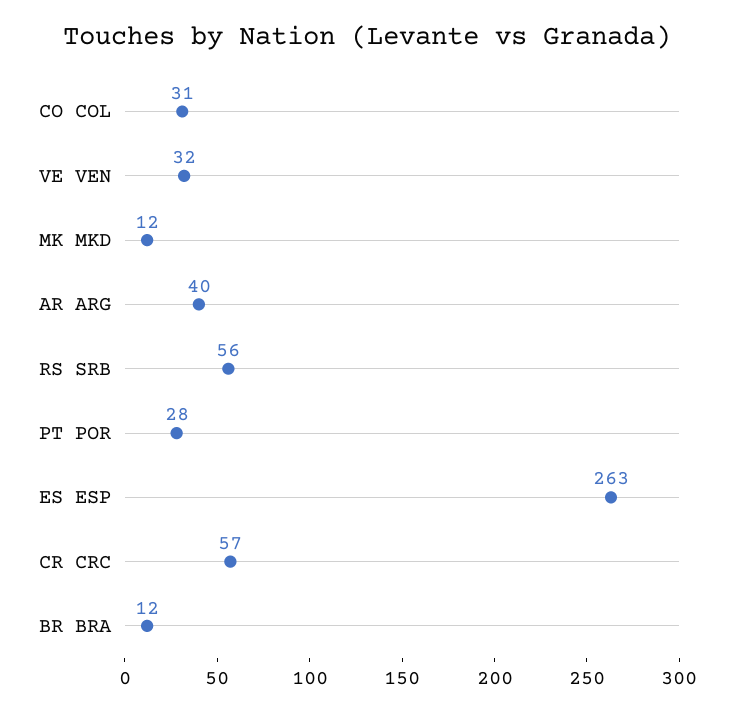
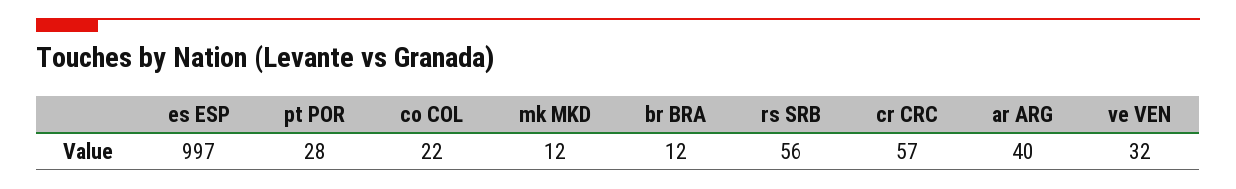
  {
-   "CO COL": 31,
+   "CO COL": 22,
    "VE VEN": 32,
    "MK MKD": 12,
    "AR ARG": 40,
    "RS SRB": 56,
    "PT POR": 28,
-   "ES ESP": 263,
+   "ES ESP": 997,
    "CR CRC": 57,
    "BR BRA": 12
  }

